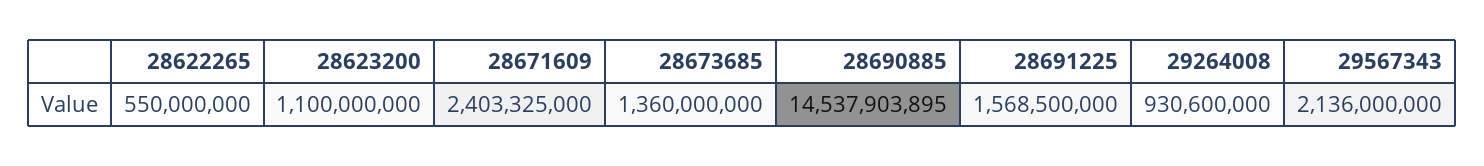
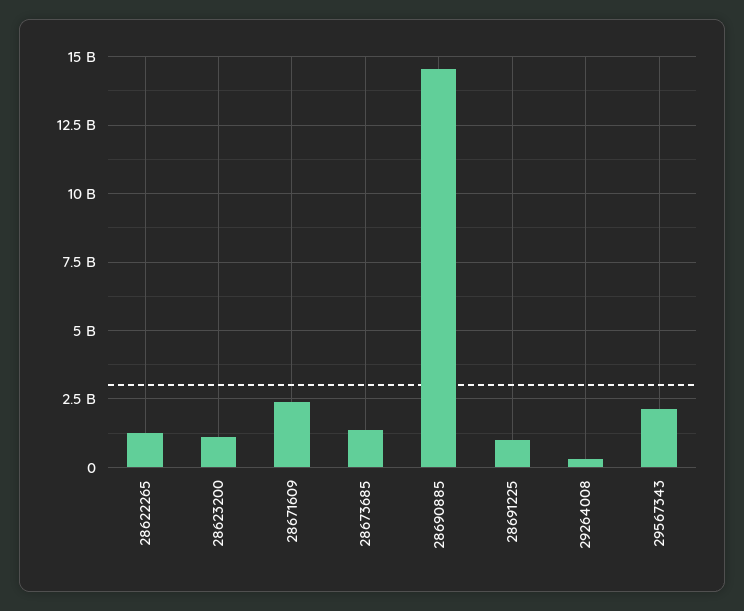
  {
-   "28622265": 550000000,
+   "28622265": 1250000000,
    "28623200": 1100000000,
    "28671609": 2403325000,
    "28673685": 1360000000,
    "28690885": 14537903895,
-   "28691225": 1568500000,
+   "28691225": 1000000000,
-   "29264008": 930600000,
+   "29264008": 250000000,
    "29567343": 2136000000
  }

